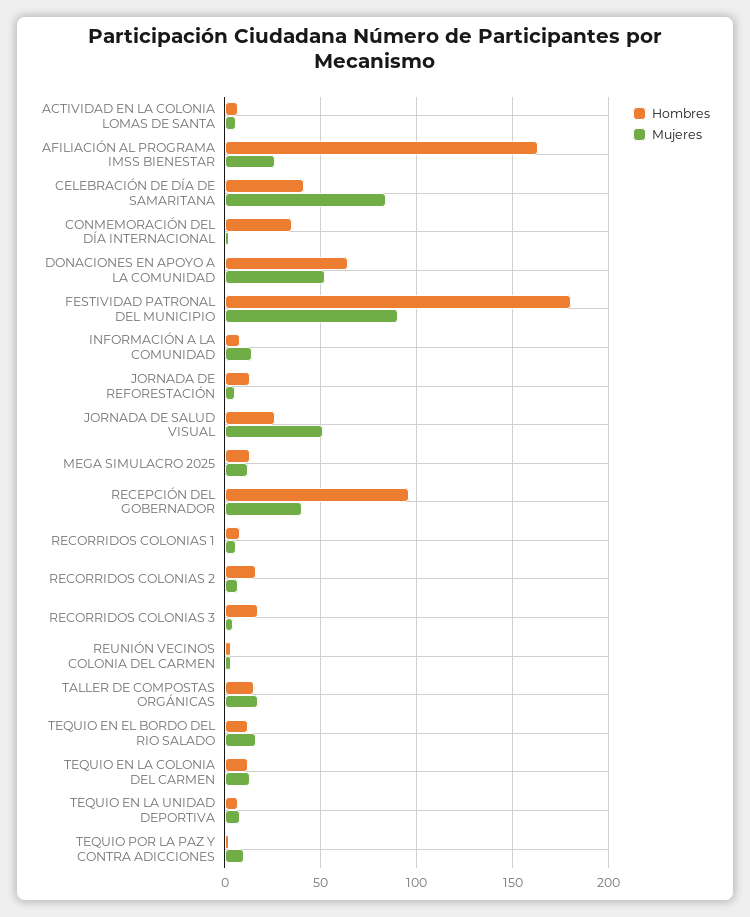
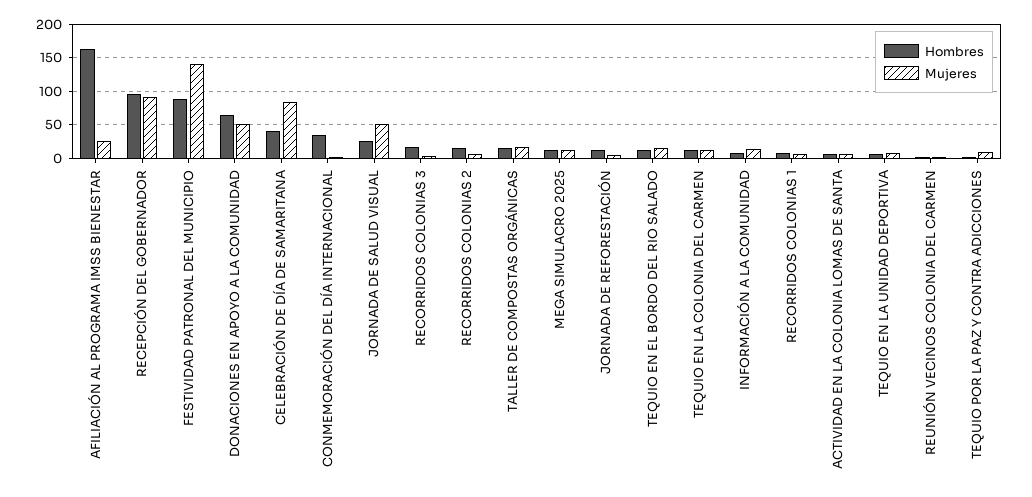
  {
    "Hombres": {
      "ACTIVIDAD EN LA COLONIA LOMAS DE SANTA": 5,
      "AFILIACIÓN AL PROGRAMA IMSS BIENESTAR": 165,
      "CELEBRACIÓN DE DÍA DE SAMARITANA": 40,
      "CONMEMORACIÓN DEL DÍA INTERNACIONAL": 35,
      "DONACIONES EN APOYO A LA COMUNIDAD": 65,
-     "FESTIVIDAD PATRONAL DEL MUNICIPIO": 180,
+     "FESTIVIDAD PATRONAL DEL MUNICIPIO": 90,
      "INFORMACIÓN A LA COMUNIDAD": 10,
      "JORNADA DE REFORESTACIÓN": 15,
      "JORNADA DE SALUD VISUAL": 25,
      "MEGA SIMULACRO 2025": 15,
      "RECEPCIÓN DEL GOBERNADOR": 95,
      "RECORRIDOS COLONIAS 1": 10,
      "RECORRIDOS COLONIAS 2": 15,
      "RECORRIDOS COLONIAS 3": 15,
      "REUNIÓN VECINOS COLONIA DEL CARMEN": 5,
      "TALLER DE COMPOSTAS ORGÁNICAS": 15,
      "TEQUIO EN EL BORDO DEL RIO SALADO": 10,
      "TEQUIO EN LA COLONIA DEL CARMEN": 10,
      "TEQUIO EN LA UNIDAD DEPORTIVA": 5,
      "TEQUIO POR LA PAZ Y CONTRA ADICCIONES": 0
    },
    "Mujeres": {
      "ACTIVIDAD EN LA COLONIA LOMAS DE SANTA": 5,
      "AFILIACIÓN AL PROGRAMA IMSS BIENESTAR": 25,
      "CELEBRACIÓN DE DÍA DE SAMARITANA": 85,
      "CONMEMORACIÓN DEL DÍA INTERNACIONAL": 0,
      "DONACIONES EN APOYO A LA COMUNIDAD": 50,
-     "FESTIVIDAD PATRONAL DEL MUNICIPIO": 90,
+     "FESTIVIDAD PATRONAL DEL MUNICIPIO": 140,
      "INFORMACIÓN A LA COMUNIDAD": 15,
      "JORNADA DE REFORESTACIÓN": 5,
      "JORNADA DE SALUD VISUAL": 50,
      "MEGA SIMULACRO 2025": 10,
-     "RECEPCIÓN DEL GOBERNADOR": 40,
+     "RECEPCIÓN DEL GOBERNADOR": 90,
      "RECORRIDOS COLONIAS 1": 5,
      "RECORRIDOS COLONIAS 2": 5,
      "RECORRIDOS COLONIAS 3": 5,
      "REUNIÓN VECINOS COLONIA DEL CARMEN": 5,
      "TALLER DE COMPOSTAS ORGÁNICAS": 15,
      "TEQUIO EN EL BORDO DEL RIO SALADO": 15,
      "TEQUIO EN LA COLONIA DEL CARMEN": 15,
      "TEQUIO EN LA UNIDAD DEPORTIVA": 10,
      "TEQUIO POR LA PAZ Y CONTRA ADICCIONES": 10
    }
  }

